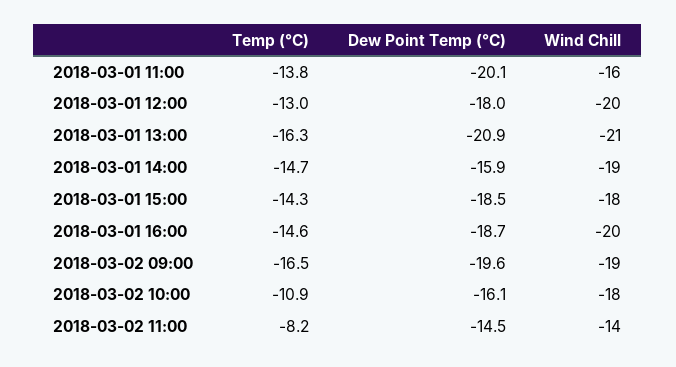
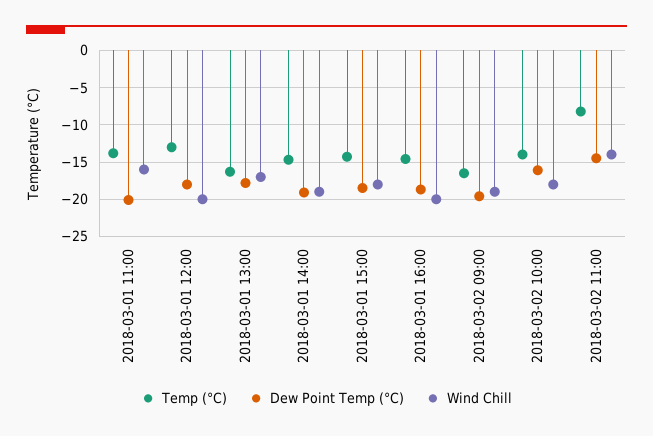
  {
    "Temp (°C)": {
      "2018-03-01 11:00": -13.8,
      "2018-03-01 12:00": -13,
      "2018-03-01 13:00": -16.3,
      "2018-03-01 14:00": -14.7,
      "2018-03-01 15:00": -14.3,
      "2018-03-01 16:00": -14.6,
      "2018-03-02 09:00": -16.5,
-     "2018-03-02 10:00": -10.9,
+     "2018-03-02 10:00": -14,
      "2018-03-02 11:00": -8.2
    },
    "Dew Point Temp (°C)": {
      "2018-03-01 11:00": -20.1,
      "2018-03-01 12:00": -18,
-     "2018-03-01 13:00": -20.9,
+     "2018-03-01 13:00": -18,
-     "2018-03-01 14:00": -15.9,
+     "2018-03-01 14:00": -19,
      "2018-03-01 15:00": -18.5,
      "2018-03-01 16:00": -18.7,
      "2018-03-02 09:00": -19.6,
      "2018-03-02 10:00": -16.1,
      "2018-03-02 11:00": -14.5
    },
    "Wind Chill": {
      "2018-03-01 11:00": -16,
      "2018-03-01 12:00": -20,
-     "2018-03-01 13:00": -21,
+     "2018-03-01 13:00": -17,
      "2018-03-01 14:00": -19,
      "2018-03-01 15:00": -18,
      "2018-03-01 16:00": -20,
      "2018-03-02 09:00": -19,
      "2018-03-02 10:00": -18,
      "2018-03-02 11:00": -14
    }
  }

